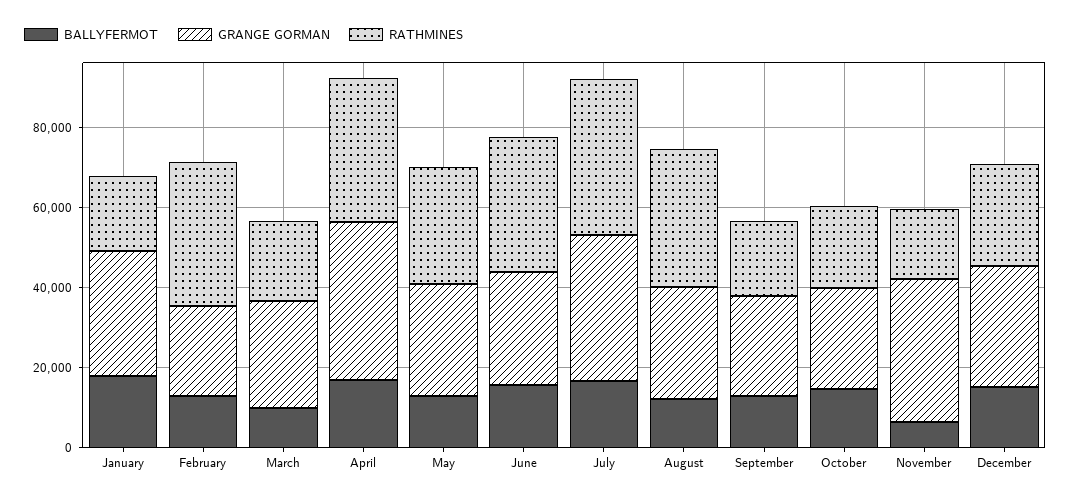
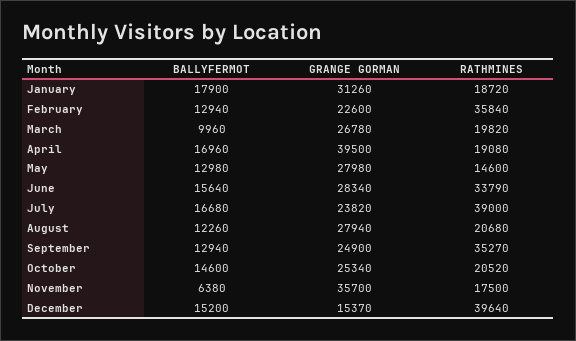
  {
    "BALLYFERMOT": {
      "January": 17900,
      "February": 12940,
      "March": 9960,
      "April": 16960,
      "May": 12980,
      "June": 15640,
      "July": 16680,
      "August": 12260,
      "September": 12940,
      "October": 14600,
      "November": 6380,
      "December": 15200
    },
    "GRANGE GORMAN": {
      "January": 31260,
      "February": 22600,
      "March": 26780,
      "April": 39500,
      "May": 27980,
      "June": 28340,
-     "July": 35000,
+     "July": 23820,
      "August": 27940,
      "September": 24900,
      "October": 25340,
      "November": 35700,
-     "December": 30000
+     "December": 15370
    },
    "RATHMINES": {
      "January": 18720,
      "February": 35840,
      "March": 19820,
-     "April": 35000,
+     "April": 19080,
-     "May": 30000,
+     "May": 14600,
      "June": 33790,
      "July": 39000,
-     "August": 35000,
+     "August": 20680,
-     "September": 20000,
+     "September": 35270,
      "October": 20520,
      "November": 17500,
-     "December": 25000
+     "December": 39640
    }
  }

